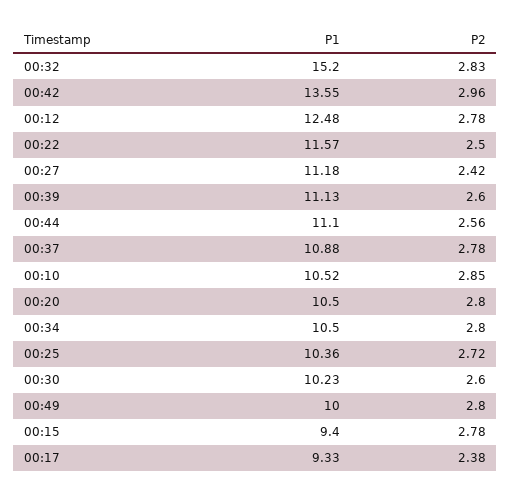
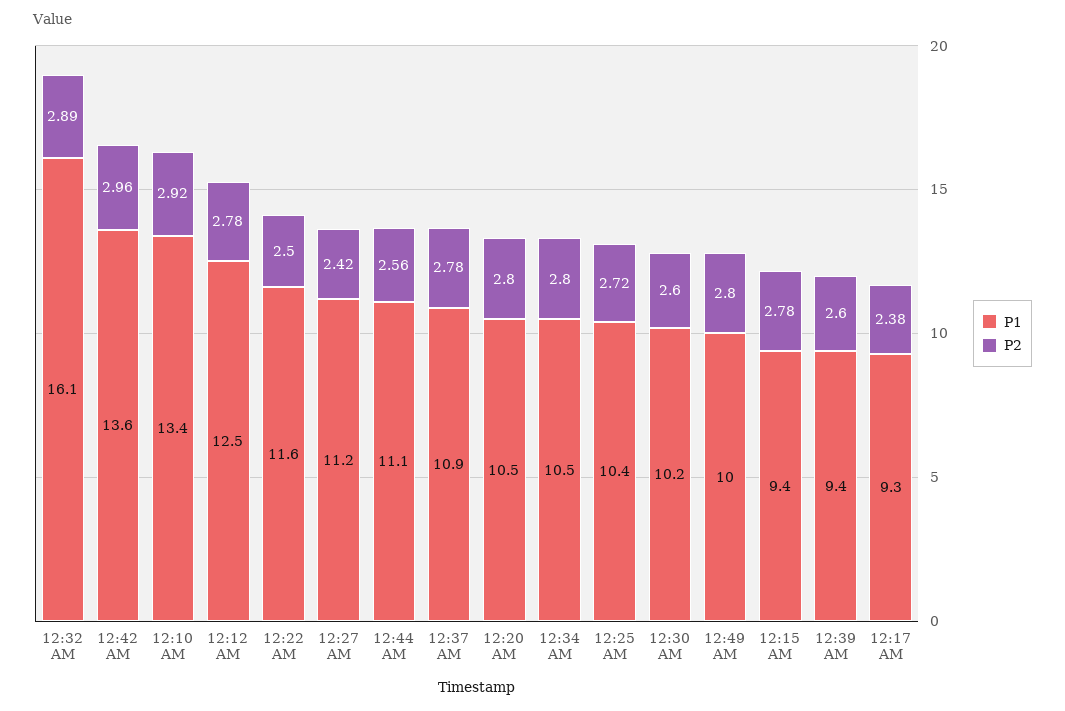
  {
    "P1": {
-     "00:32": 15.2,
+     "00:32": 16.1,
      "00:42": 13.55,
      "00:12": 12.48,
      "00:22": 11.57,
      "00:27": 11.18,
-     "00:39": 11.13,
+     "00:39": 9.4,
      "00:44": 11.1,
      "00:37": 10.88,
-     "00:10": 10.52,
+     "00:10": 13.4,
      "00:20": 10.5,
      "00:34": 10.5,
      "00:25": 10.36,
      "00:30": 10.23,
      "00:49": 10,
      "00:15": 9.4,
      "00:17": 9.33
    },
    "P2": {
-     "00:32": 2.83,
+     "00:32": 2.89,
      "00:42": 2.96,
      "00:12": 2.78,
      "00:22": 2.5,
      "00:27": 2.42,
      "00:39": 2.6,
      "00:44": 2.56,
      "00:37": 2.78,
-     "00:10": 2.85,
+     "00:10": 2.92,
      "00:20": 2.8,
      "00:34": 2.8,
      "00:25": 2.72,
      "00:30": 2.6,
      "00:49": 2.8,
      "00:15": 2.78,
      "00:17": 2.38
    }
  }

